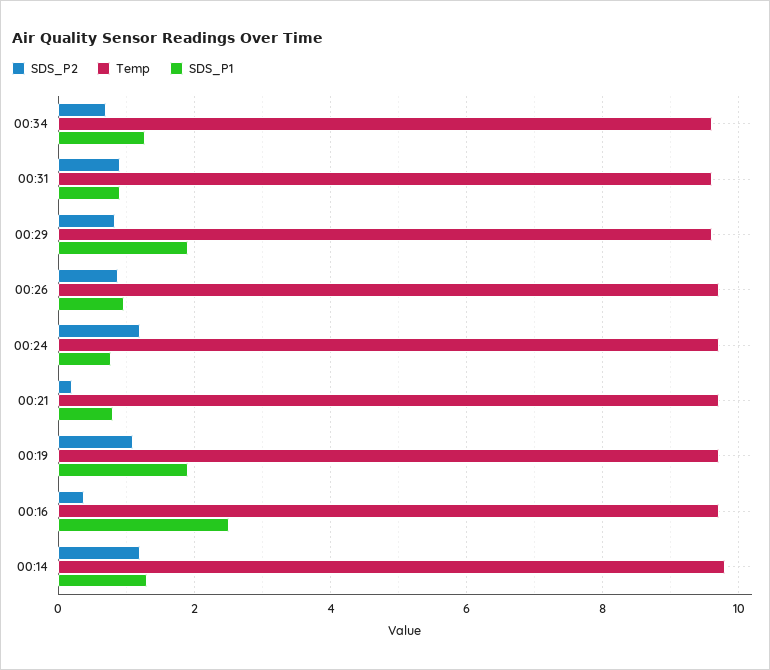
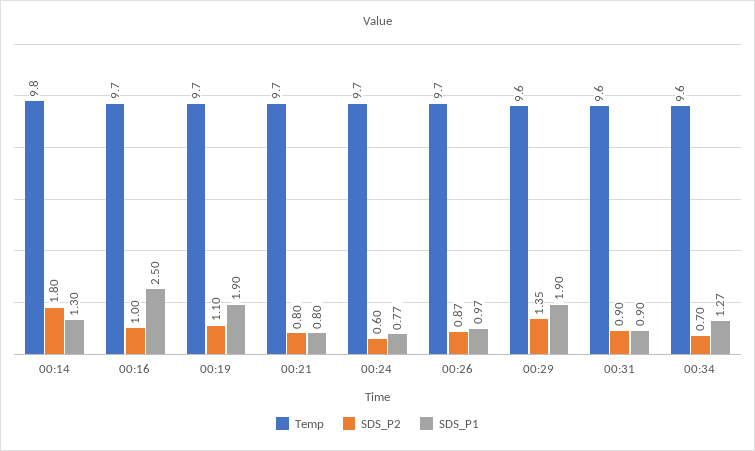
  {
    "SDS_P2": {
      "00:34": 0.7,
      "00:31": 0.9,
-     "00:29": 0.8,
+     "00:29": 1.35,
      "00:26": 0.87,
-     "00:24": 1.2,
+     "00:24": 0.6,
-     "00:21": 0.2,
+     "00:21": 0.8,
      "00:19": 1.1,
-     "00:16": 0.4,
+     "00:16": 1,
-     "00:14": 1.2
+     "00:14": 1.8
    },
    "Temp": {
      "00:34": 9.6,
      "00:31": 9.6,
      "00:29": 9.6,
      "00:26": 9.7,
      "00:24": 9.7,
      "00:21": 9.7,
      "00:19": 9.7,
      "00:16": 9.7,
      "00:14": 9.8
    },
    "SDS_P1": {
      "00:34": 1.27,
      "00:31": 0.9,
      "00:29": 1.9,
      "00:26": 0.97,
      "00:24": 0.77,
      "00:21": 0.8,
      "00:19": 1.9,
      "00:16": 2.5,
      "00:14": 1.3
    }
  }

